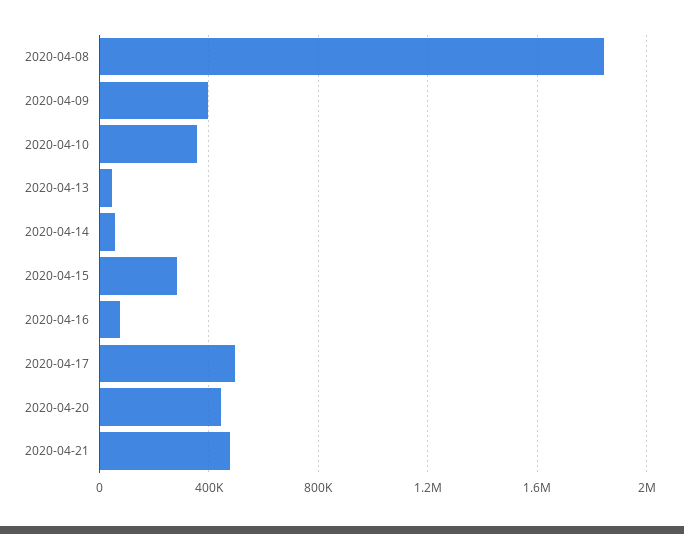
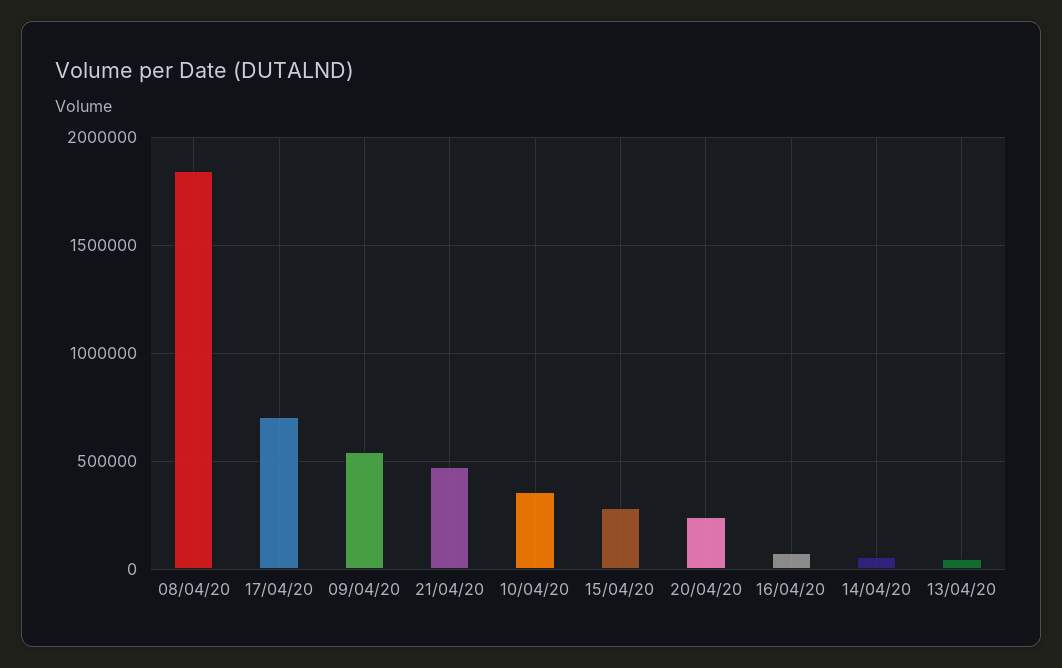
  {
    "2020-04-08": 1850000,
-   "2020-04-09": 400000,
+   "2020-04-09": 550000,
    "2020-04-10": 350000,
    "2020-04-13": 50000,
    "2020-04-14": 50000,
    "2020-04-15": 300000,
    "2020-04-16": 50000,
-   "2020-04-17": 500000,
+   "2020-04-17": 700000,
-   "2020-04-20": 450000,
+   "2020-04-20": 250000,
    "2020-04-21": 500000
  }

